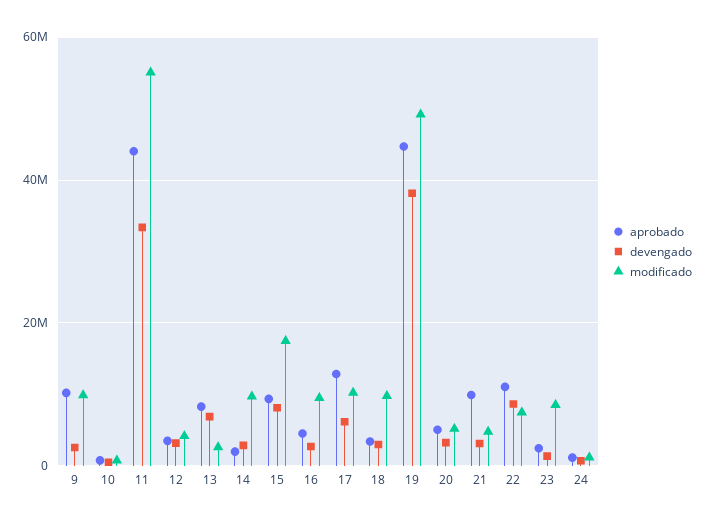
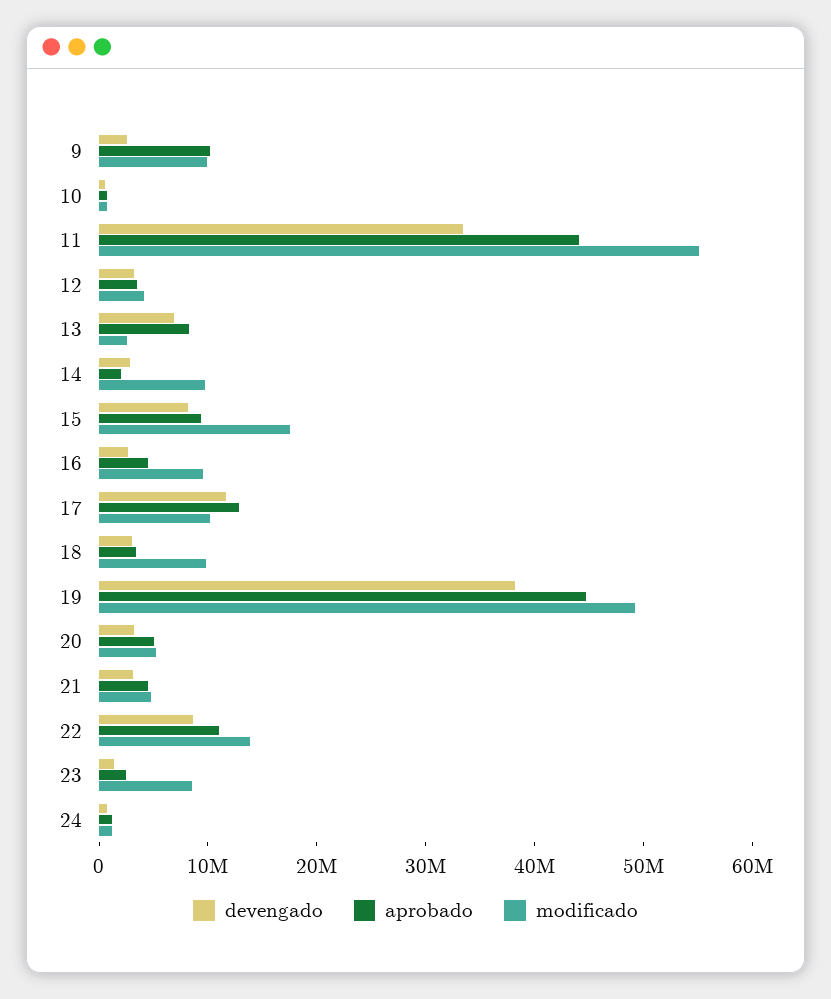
  {
    "aprobado": {
      "9": 10000000,
      "10": 0,
      "11": 44000000,
      "12": 4000000,
      "13": 8000000,
      "14": 2000000,
      "15": 10000000,
      "16": 4000000,
      "17": 12000000,
      "18": 4000000,
      "19": 44000000,
      "20": 6000000,
-     "21": 10000000,
+     "21": 4000000,
      "22": 12000000,
      "23": 2000000,
      "24": 2000000
    },
    "devengado": {
      "9": 2000000,
      "10": 0,
      "11": 34000000,
      "12": 4000000,
      "13": 6000000,
      "14": 2000000,
      "15": 8000000,
      "16": 2000000,
-     "17": 6000000,
+     "17": 12000000,
      "18": 2000000,
      "19": 38000000,
      "20": 4000000,
      "21": 4000000,
      "22": 8000000,
      "23": 2000000,
      "24": 0
    },
    "modificado": {
      "9": 10000000,
      "10": 0,
      "11": 56000000,
      "12": 4000000,
      "13": 2000000,
      "14": 10000000,
      "15": 18000000,
      "16": 10000000,
      "17": 10000000,
      "18": 10000000,
      "19": 50000000,
      "20": 6000000,
      "21": 4000000,
-     "22": 8000000,
+     "22": 14000000,
      "23": 8000000,
      "24": 2000000
    }
  }

